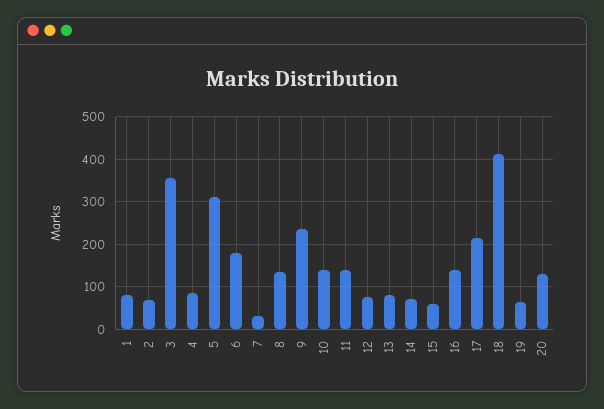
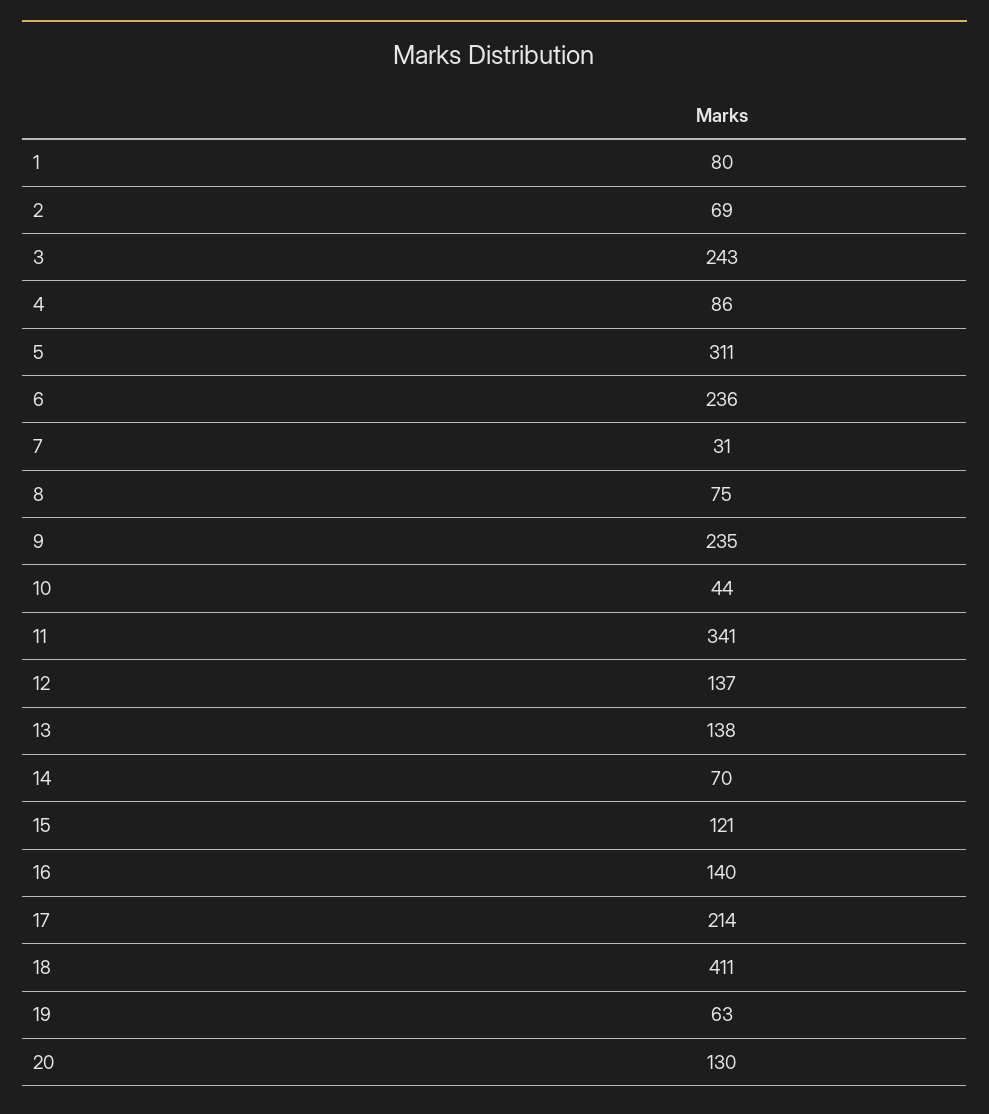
  {
    "1": 80,
    "2": 69,
-   "3": 360,
+   "3": 243,
    "4": 86,
    "5": 311,
-   "6": 180,
+   "6": 236,
    "7": 31,
-   "8": 140,
+   "8": 75,
    "9": 235,
-   "10": 140,
+   "10": 44,
-   "11": 140,
+   "11": 341,
-   "12": 80,
+   "12": 137,
-   "13": 80,
+   "13": 138,
    "14": 70,
-   "15": 60,
+   "15": 121,
    "16": 140,
    "17": 214,
    "18": 411,
    "19": 63,
    "20": 130
  }

